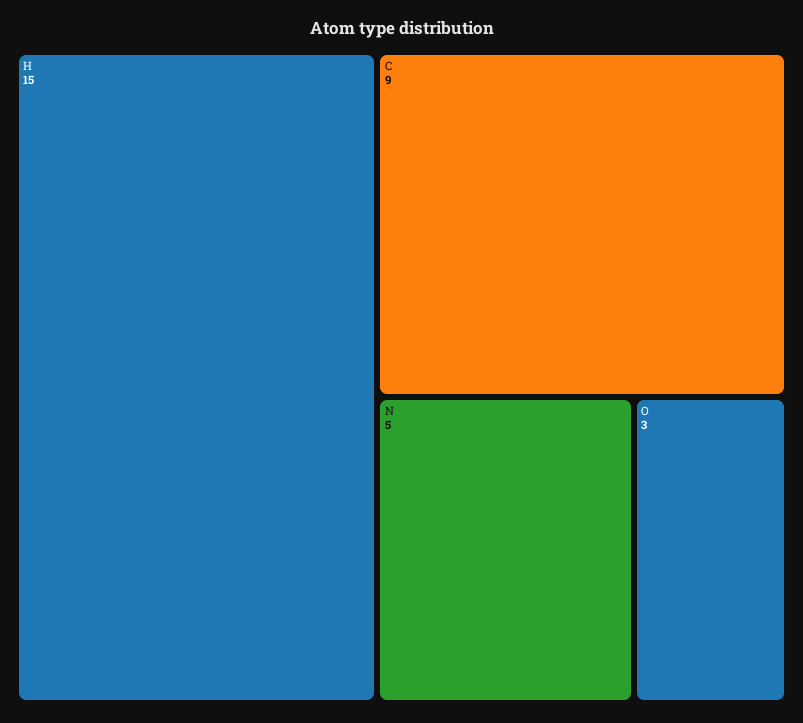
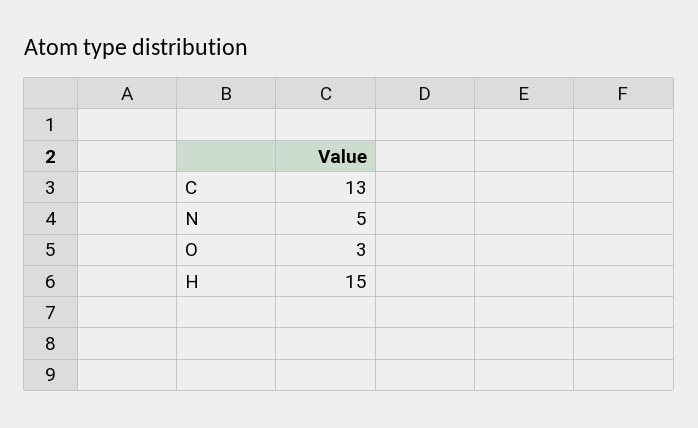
  {
    "H": 15,
-   "C": 9,
+   "C": 13,
    "N": 5,
    "O": 3
  }

